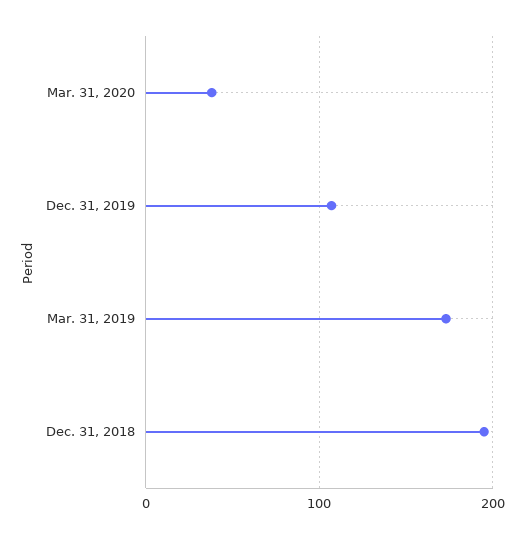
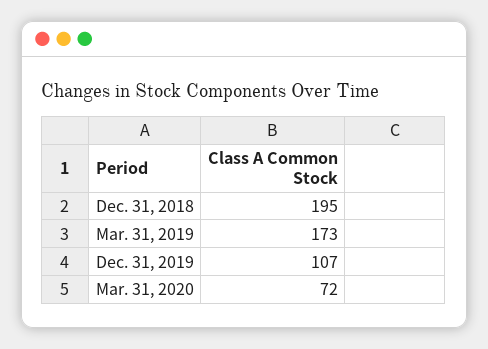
  {
-   "Mar. 31, 2020": 40,
+   "Mar. 31, 2020": 72,
    "Dec. 31, 2019": 107,
    "Mar. 31, 2019": 173,
    "Dec. 31, 2018": 195
  }

